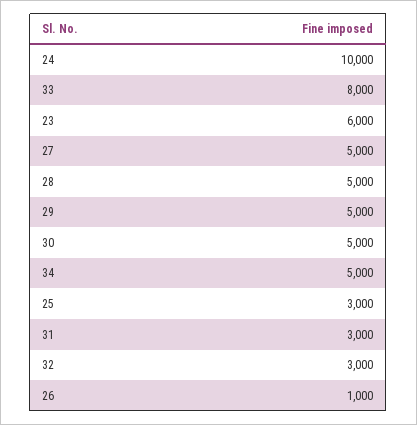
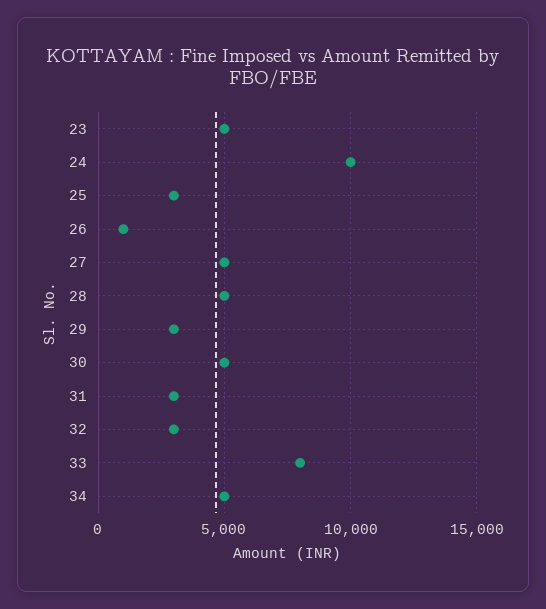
  {
    "24": 10000,
    "33": 8000,
-   "23": 6000,
+   "23": 5000,
    "27": 5000,
    "28": 5000,
-   "29": 5000,
+   "29": 3000,
    "30": 5000,
    "34": 5000,
    "25": 3000,
    "31": 3000,
    "32": 3000,
    "26": 1000
  }

